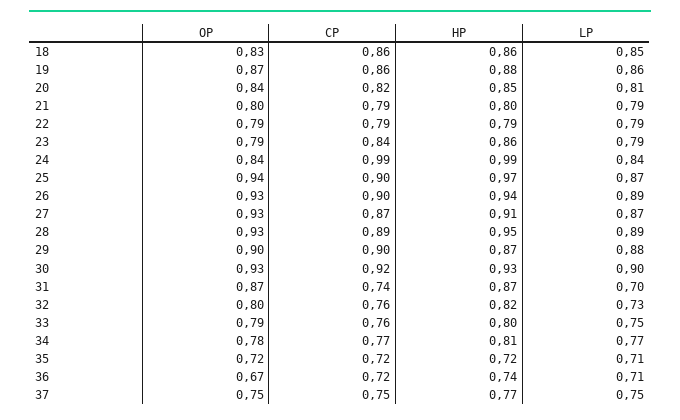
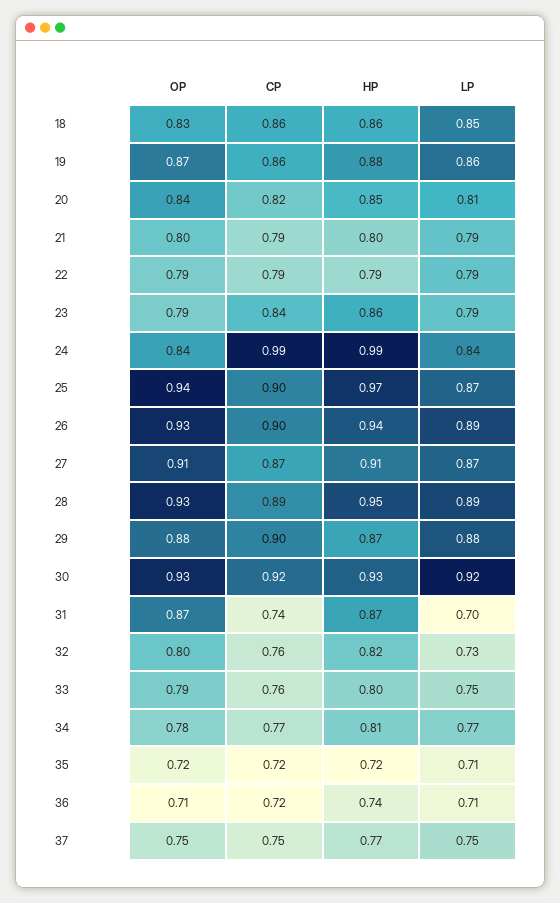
  {
    "OP": {
      "18": 0.83,
      "19": 0.87,
      "20": 0.84,
      "21": 0.8,
      "22": 0.79,
      "23": 0.79,
      "24": 0.84,
      "25": 0.94,
      "26": 0.93,
-     "27": 0.93,
+     "27": 0.91,
      "28": 0.93,
-     "29": 0.9,
+     "29": 0.88,
      "30": 0.93,
      "31": 0.87,
      "32": 0.8,
      "33": 0.79,
      "34": 0.78,
      "35": 0.72,
-     "36": 0.67,
+     "36": 0.71,
      "37": 0.75
    },
    "CP": {
      "18": 0.86,
      "19": 0.86,
      "20": 0.82,
      "21": 0.79,
      "22": 0.79,
      "23": 0.84,
      "24": 0.99,
      "25": 0.9,
      "26": 0.9,
      "27": 0.87,
      "28": 0.89,
      "29": 0.9,
      "30": 0.92,
      "31": 0.74,
      "32": 0.76,
      "33": 0.76,
      "34": 0.77,
      "35": 0.72,
      "36": 0.72,
      "37": 0.75
    },
    "HP": {
      "18": 0.86,
      "19": 0.88,
      "20": 0.85,
      "21": 0.8,
      "22": 0.79,
      "23": 0.86,
      "24": 0.99,
      "25": 0.97,
      "26": 0.94,
      "27": 0.91,
      "28": 0.95,
      "29": 0.87,
      "30": 0.93,
      "31": 0.87,
      "32": 0.82,
      "33": 0.8,
      "34": 0.81,
      "35": 0.72,
      "36": 0.74,
      "37": 0.77
    },
    "LP": {
      "18": 0.85,
      "19": 0.86,
      "20": 0.81,
      "21": 0.79,
      "22": 0.79,
      "23": 0.79,
      "24": 0.84,
      "25": 0.87,
      "26": 0.89,
      "27": 0.87,
      "28": 0.89,
      "29": 0.88,
-     "30": 0.9,
+     "30": 0.92,
      "31": 0.7,
      "32": 0.73,
      "33": 0.75,
      "34": 0.77,
      "35": 0.71,
      "36": 0.71,
      "37": 0.75
    }
  }

